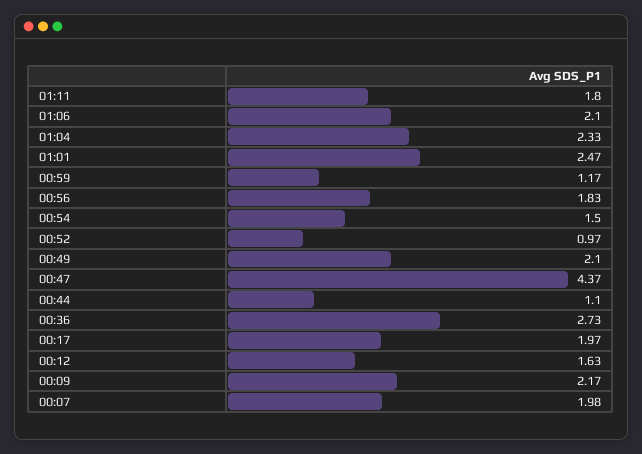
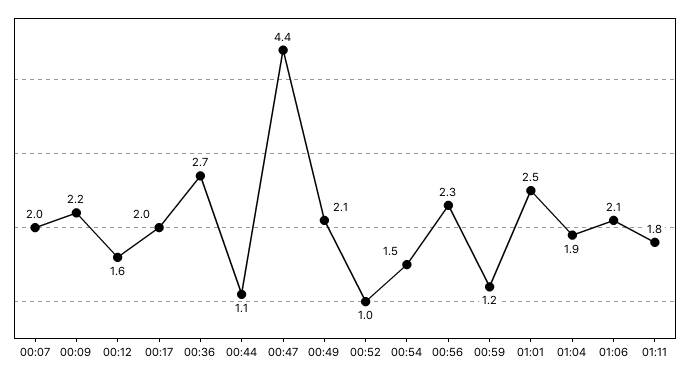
  {
    "01:11": 1.8,
    "01:06": 2.1,
-   "01:04": 2.33,
+   "01:04": 1.9,
    "01:01": 2.47,
    "00:59": 1.17,
-   "00:56": 1.83,
+   "00:56": 2.3,
    "00:54": 1.5,
    "00:52": 0.97,
    "00:49": 2.1,
    "00:47": 4.37,
    "00:44": 1.1,
    "00:36": 2.73,
    "00:17": 1.97,
    "00:12": 1.63,
    "00:09": 2.17,
    "00:07": 1.98
  }

